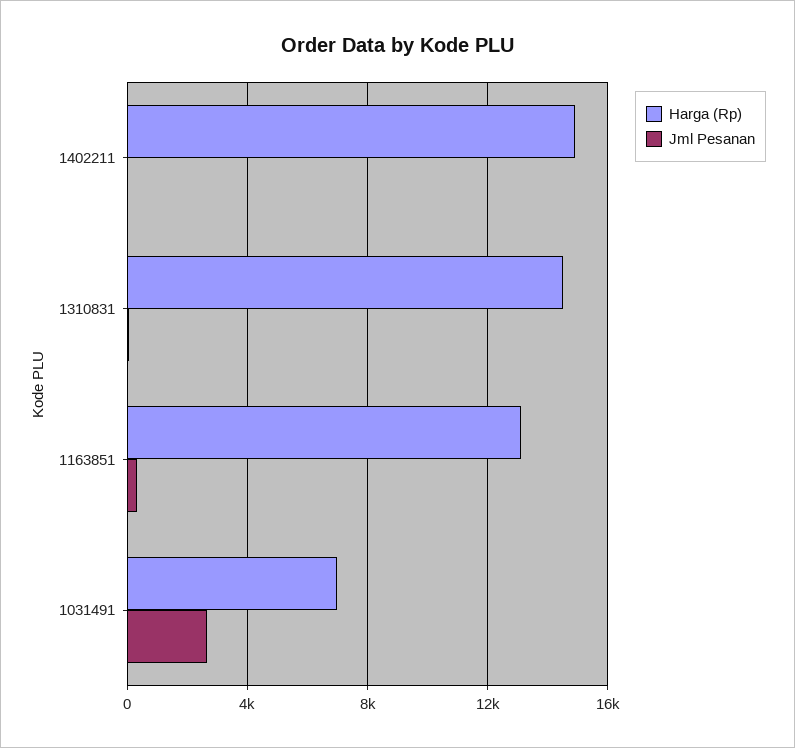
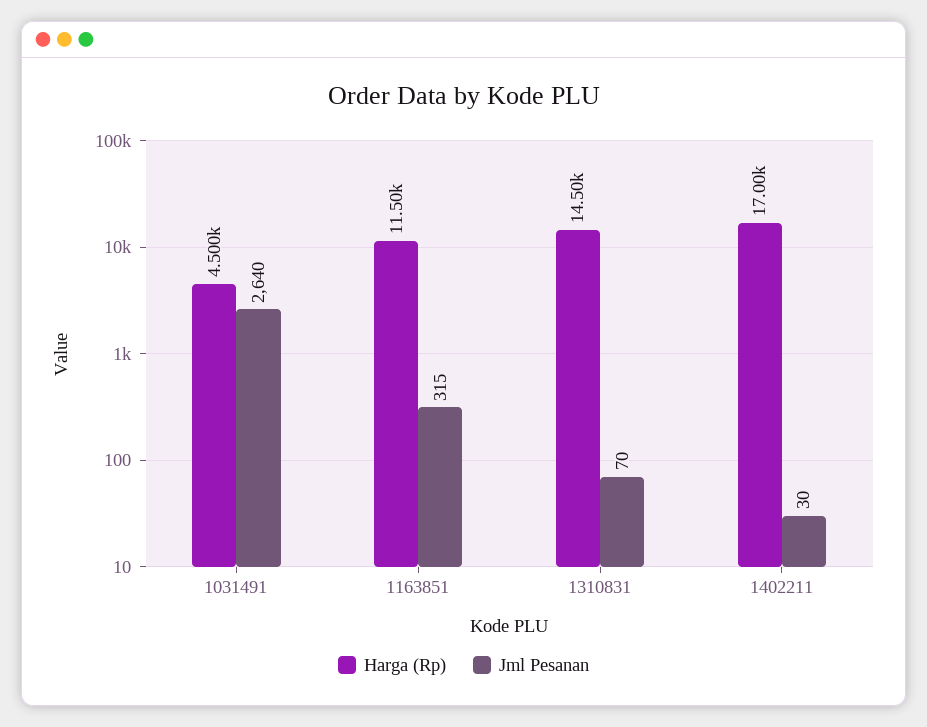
  {
    "Harga (Rp)": {
-     "1402211": 15000,
+     "1402211": 17000,
      "1310831": 14500,
-     "1163851": 13000,
+     "1163851": 11500,
-     "1031491": 7000
+     "1031491": 4500
    },
    "Jml Pesanan": {
      "1402211": 30,
      "1310831": 70,
      "1163851": 315,
      "1031491": 2640
    }
  }

